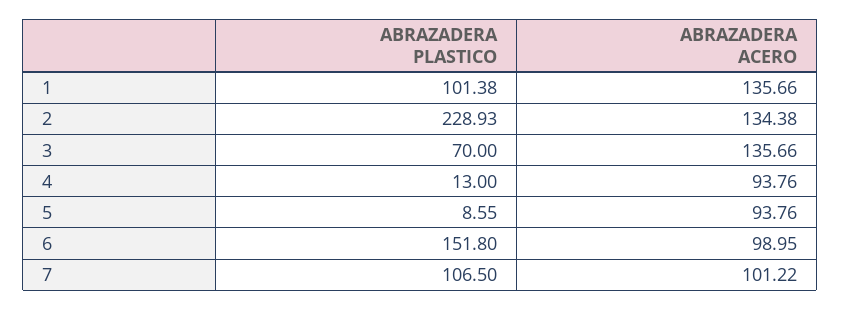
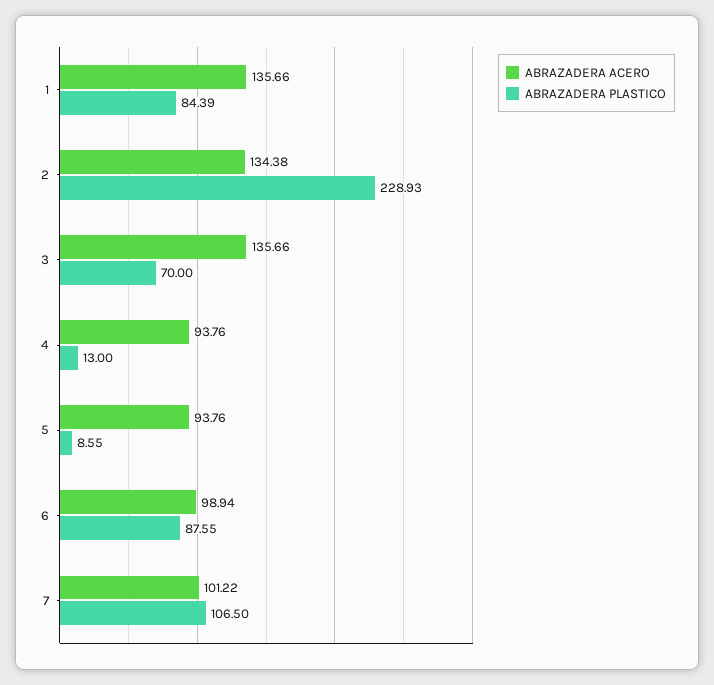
  {
    "ABRAZADERA PLASTICO": {
-     "1": 101.38,
+     "1": 84.39,
      "2": 228.93,
      "3": 70,
      "4": 13,
      "5": 8.55,
-     "6": 151.8,
+     "6": 87.55,
      "7": 106.5
    },
    "ABRAZADERA ACERO": {
      "1": 135.66,
      "2": 134.38,
      "3": 135.66,
      "4": 93.76,
      "5": 93.76,
-     "6": 98.95,
+     "6": 98.94,
      "7": 101.22
    }
  }

